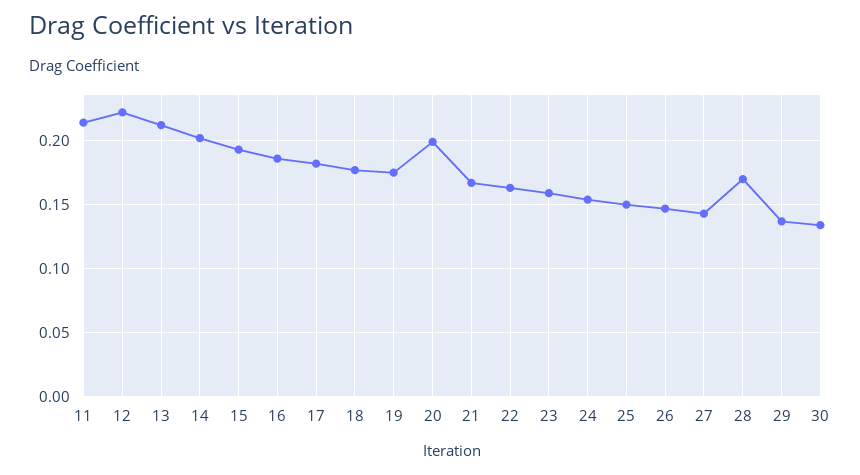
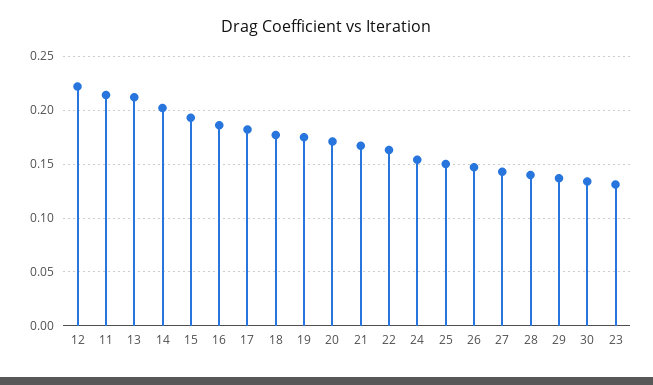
  {
    "11": 0.215,
    "12": 0.22,
    "13": 0.21,
    "14": 0.2,
    "15": 0.195,
    "16": 0.185,
    "17": 0.18,
    "18": 0.175,
    "19": 0.175,
-   "20": 0.2,
+   "20": 0.17,
    "21": 0.165,
    "22": 0.165,
-   "23": 0.16,
+   "23": 0.13,
    "24": 0.155,
    "25": 0.15,
    "26": 0.145,
    "27": 0.145,
-   "28": 0.17,
+   "28": 0.14,
    "29": 0.135,
    "30": 0.135
  }

